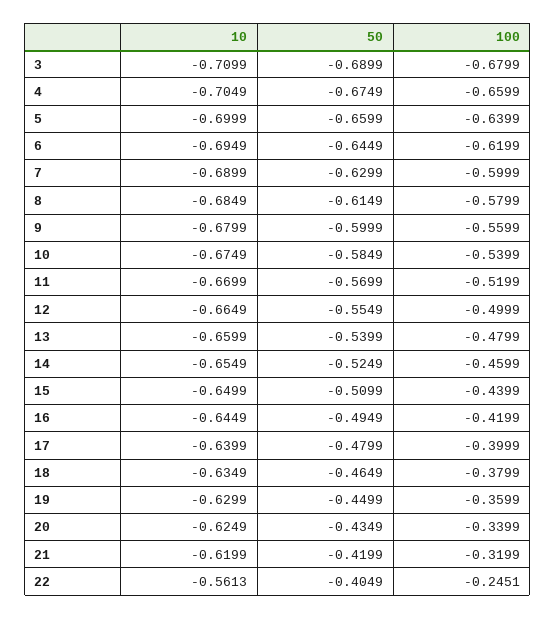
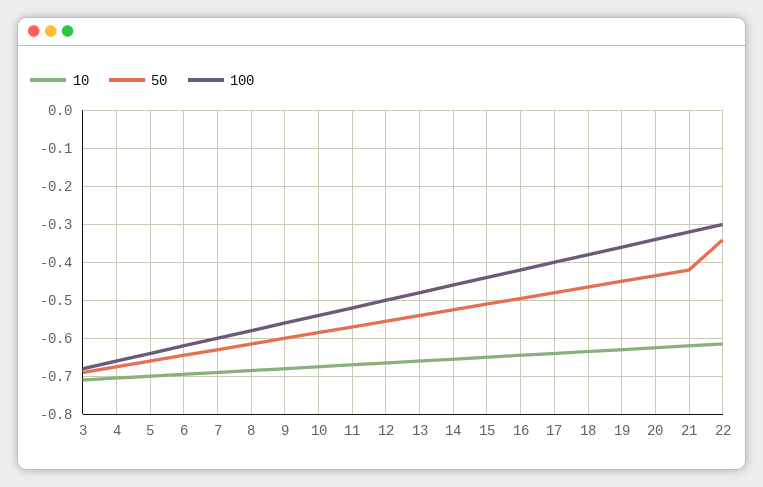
  {
    "10": {
      "3": -0.7099,
      "4": -0.7049,
      "5": -0.6999,
      "6": -0.6949,
      "7": -0.6899,
      "8": -0.6849,
      "9": -0.6799,
      "10": -0.6749,
      "11": -0.6699,
      "12": -0.6649,
      "13": -0.6599,
      "14": -0.6549,
      "15": -0.6499,
      "16": -0.6449,
      "17": -0.6399,
      "18": -0.6349,
      "19": -0.6299,
      "20": -0.6249,
      "21": -0.6199,
-     "22": -0.5613
+     "22": -0.62
    },
    "50": {
      "3": -0.6899,
      "4": -0.6749,
      "5": -0.6599,
      "6": -0.6449,
      "7": -0.6299,
      "8": -0.6149,
      "9": -0.5999,
      "10": -0.5849,
      "11": -0.5699,
      "12": -0.5549,
      "13": -0.5399,
      "14": -0.5249,
      "15": -0.5099,
      "16": -0.4949,
      "17": -0.4799,
      "18": -0.4649,
      "19": -0.4499,
      "20": -0.4349,
      "21": -0.4199,
-     "22": -0.4049
+     "22": -0.34
    },
    "100": {
      "3": -0.6799,
      "4": -0.6599,
      "5": -0.6399,
      "6": -0.6199,
      "7": -0.5999,
      "8": -0.5799,
      "9": -0.5599,
      "10": -0.5399,
      "11": -0.5199,
      "12": -0.4999,
      "13": -0.4799,
      "14": -0.4599,
      "15": -0.4399,
      "16": -0.4199,
      "17": -0.3999,
      "18": -0.3799,
      "19": -0.3599,
      "20": -0.3399,
      "21": -0.3199,
-     "22": -0.2451
+     "22": -0.3
    }
  }

